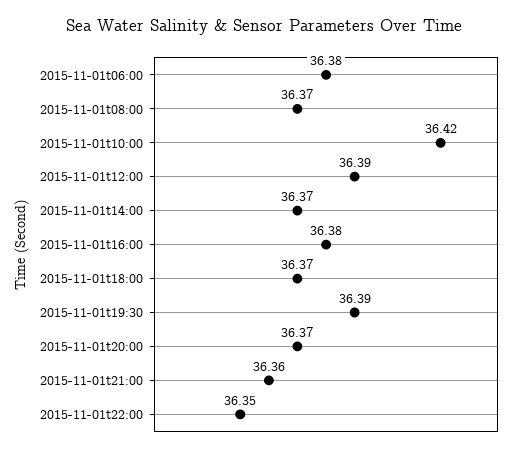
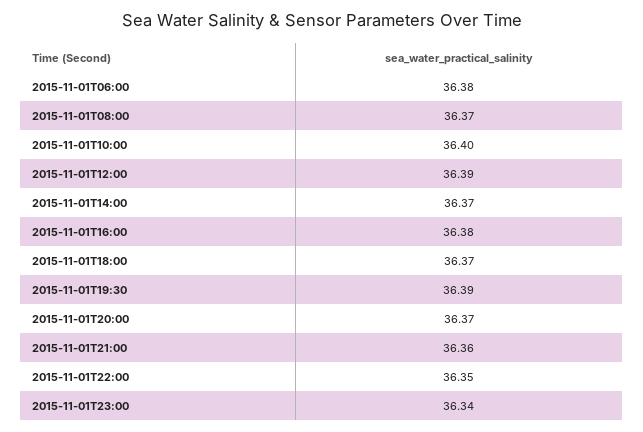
  {
    "2015-11-01t06:00": 36.38,
    "2015-11-01t08:00": 36.37,
-   "2015-11-01t10:00": 36.42,
+   "2015-11-01t10:00": 36.4,
    "2015-11-01t12:00": 36.39,
    "2015-11-01t14:00": 36.37,
    "2015-11-01t16:00": 36.38,
    "2015-11-01t18:00": 36.37,
    "2015-11-01t19:30": 36.39,
    "2015-11-01t20:00": 36.37,
    "2015-11-01t21:00": 36.36,
-   "2015-11-01t22:00": 36.35
+   "2015-11-01t22:00": 36.35,
+   "2015-11-01T23:00": 36.34
  }

